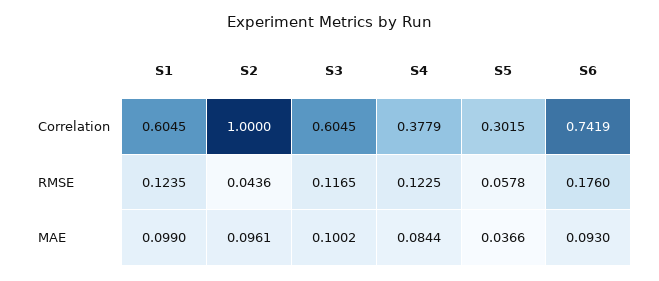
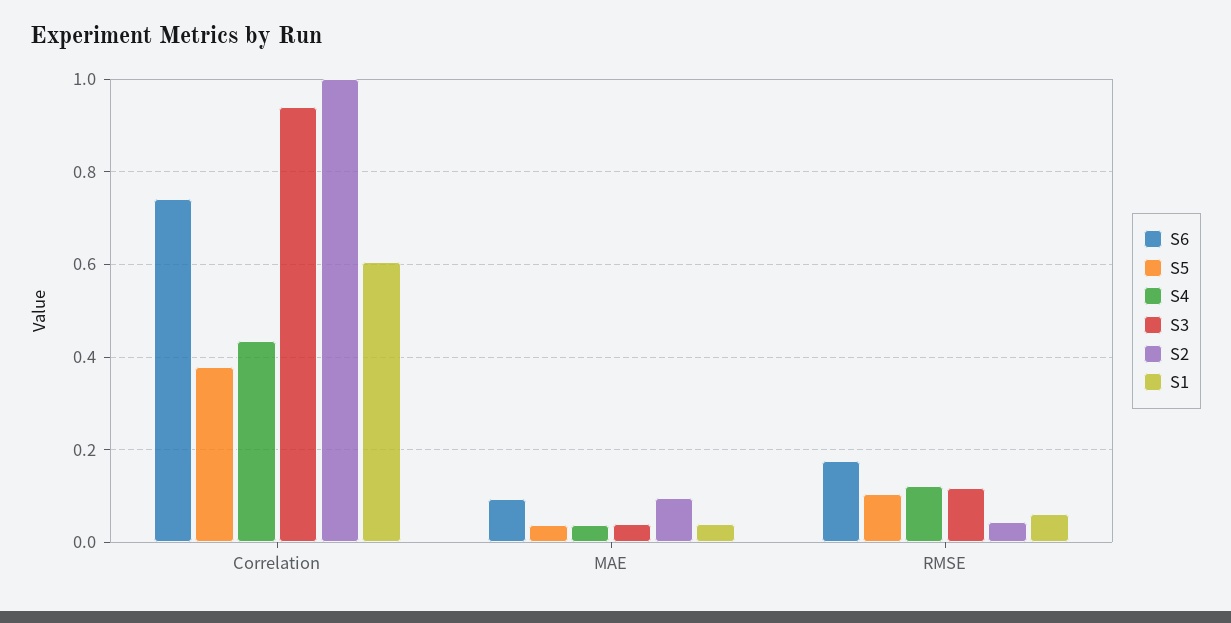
  {
    "S1": {
      "Correlation": 0.6045,
-     "RMSE": 0.1235,
+     "RMSE": 0.06,
-     "MAE": 0.099
+     "MAE": 0.04
    },
    "S2": {
      "Correlation": 1,
      "RMSE": 0.0436,
      "MAE": 0.0961
    },
    "S3": {
-     "Correlation": 0.6045,
+     "Correlation": 0.94,
      "RMSE": 0.1165,
-     "MAE": 0.1002
+     "MAE": 0.04
    },
    "S4": {
-     "Correlation": 0.3779,
+     "Correlation": 0.44,
      "RMSE": 0.1225,
-     "MAE": 0.0844
+     "MAE": 0.04
    },
    "S5": {
-     "Correlation": 0.3015,
+     "Correlation": 0.38,
-     "RMSE": 0.0578,
+     "RMSE": 0.1,
      "MAE": 0.0366
    },
    "S6": {
      "Correlation": 0.7419,
      "RMSE": 0.176,
      "MAE": 0.093
    }
  }

